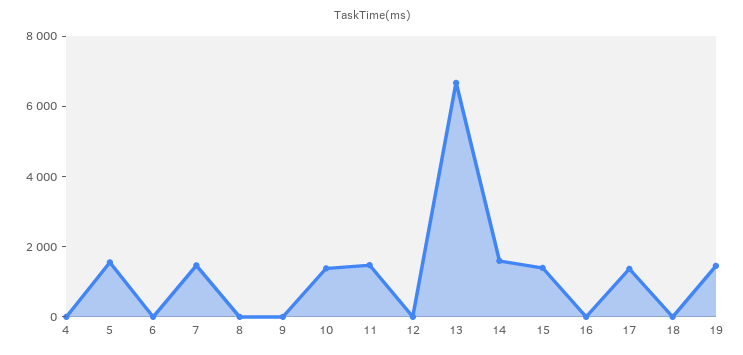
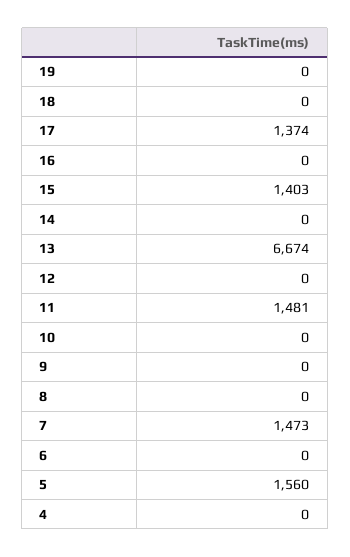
  {
    "4": 0,
    "5": 1560,
    "6": 0,
    "7": 1473,
    "8": 0,
    "9": 0,
-   "10": 1500,
+   "10": 0,
    "11": 1481,
    "12": 0,
    "13": 6674,
-   "14": 1500,
+   "14": 0,
    "15": 1403,
    "16": 0,
    "17": 1374,
    "18": 0,
-   "19": 1500
+   "19": 0
  }

